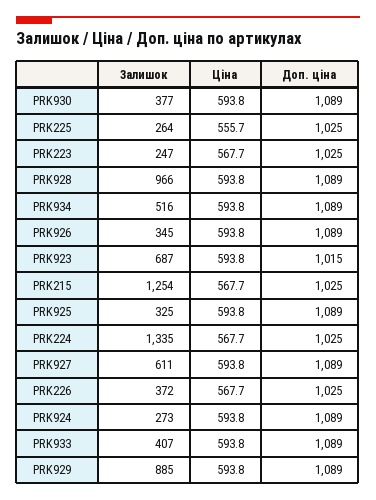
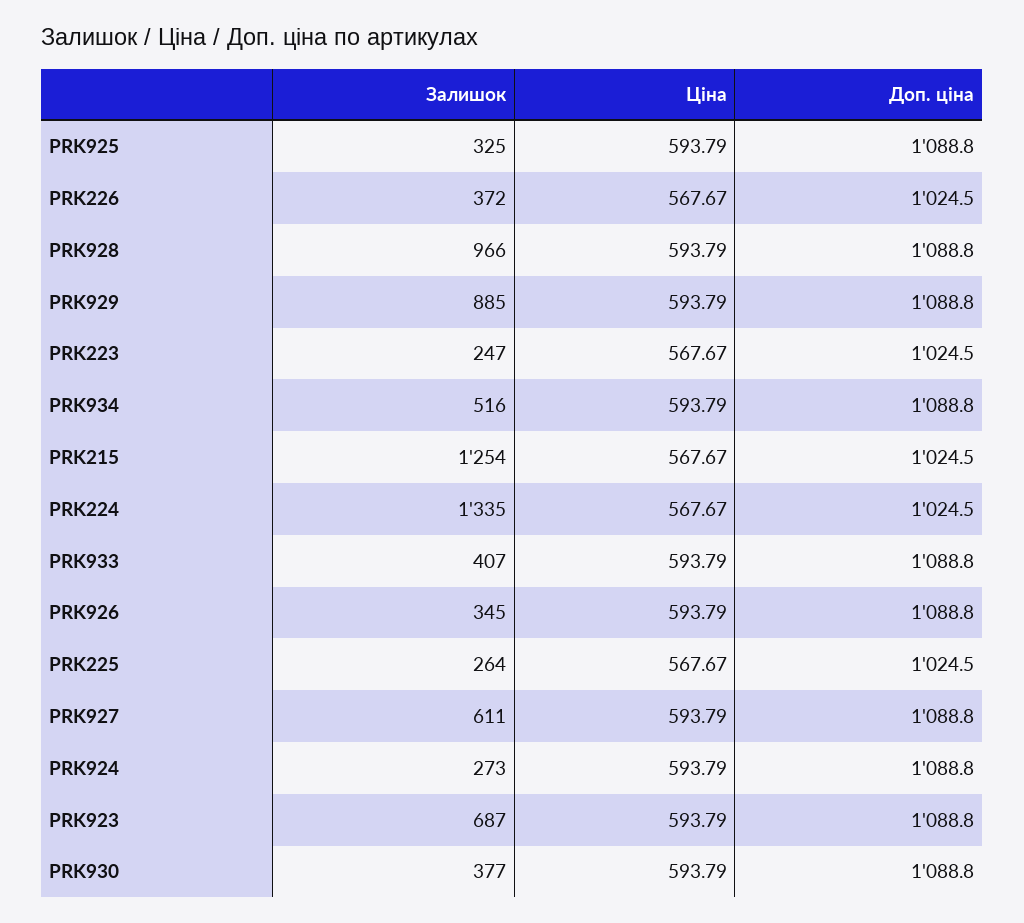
  {
    "Залишок": {
      "PRK930": 377,
      "PRK225": 264,
      "PRK223": 247,
      "PRK928": 966,
      "PRK934": 516,
      "PRK926": 345,
      "PRK923": 687,
      "PRK215": 1254,
      "PRK925": 325,
      "PRK224": 1335,
      "PRK927": 611,
      "PRK226": 372,
      "PRK924": 273,
      "PRK933": 407,
      "PRK929": 885
    },
    "Ціна": {
      "PRK930": 593.79,
-     "PRK225": 555.7,
+     "PRK225": 567.67,
      "PRK223": 567.67,
      "PRK928": 593.79,
      "PRK934": 593.79,
      "PRK926": 593.79,
      "PRK923": 593.79,
      "PRK215": 567.67,
      "PRK925": 593.79,
      "PRK224": 567.67,
      "PRK927": 593.79,
      "PRK226": 567.67,
      "PRK924": 593.79,
      "PRK933": 593.79,
      "PRK929": 593.79
    },
    "Доп. ціна": {
      "PRK930": 1088.8,
      "PRK225": 1024.5,
      "PRK223": 1024.5,
      "PRK928": 1088.8,
      "PRK934": 1088.8,
      "PRK926": 1088.8,
-     "PRK923": 1015,
+     "PRK923": 1088.8,
      "PRK215": 1024.5,
      "PRK925": 1088.8,
      "PRK224": 1024.5,
      "PRK927": 1088.8,
      "PRK226": 1024.5,
      "PRK924": 1088.8,
      "PRK933": 1088.8,
      "PRK929": 1088.8
    }
  }

